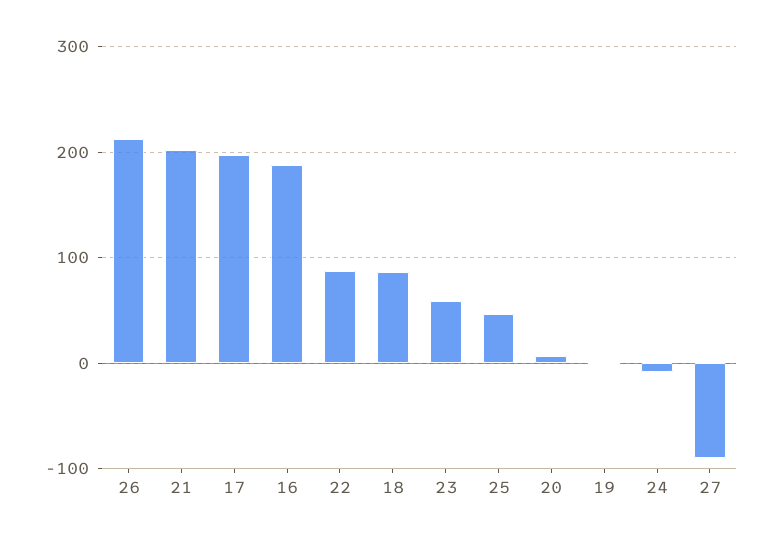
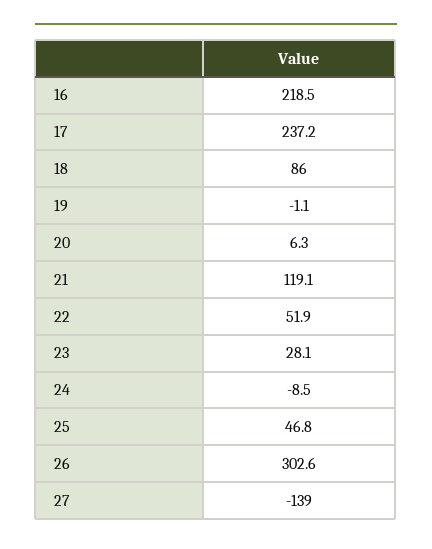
  {
-   "26": 210,
+   "26": 302.6,
-   "21": 200,
+   "21": 119.1,
-   "17": 200,
+   "17": 237.2,
-   "16": 190,
+   "16": 218.5,
-   "22": 90,
+   "22": 51.9,
    "18": 86,
-   "23": 60,
+   "23": 28.1,
    "25": 46.8,
    "20": 6.3,
    "19": -1.1,
    "24": -8.5,
-   "27": -90
+   "27": -139
  }

